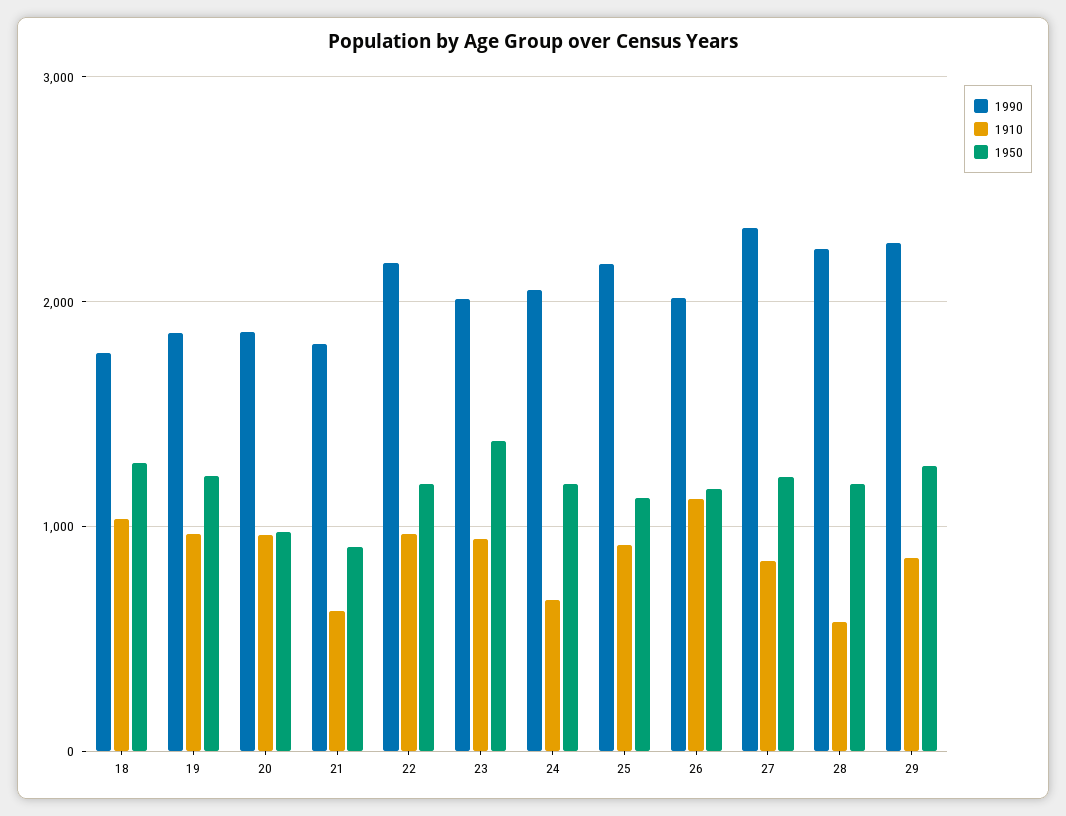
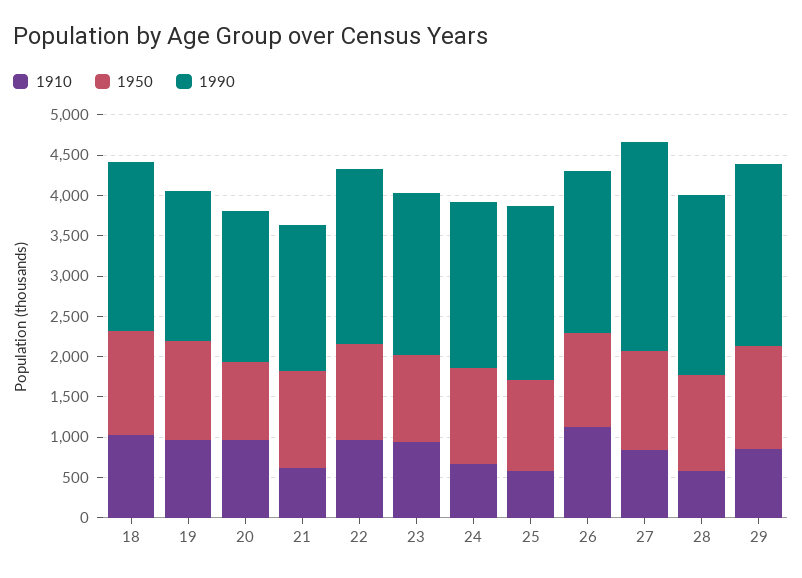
  {
    "1990": {
-     "18": 1800,
+     "18": 2100,
      "19": 1900,
      "20": 1900,
      "21": 1800,
      "22": 2200,
      "23": 2000,
      "24": 2100,
      "25": 2200,
      "26": 2000,
-     "27": 2300,
+     "27": 2600,
      "28": 2200,
      "29": 2300
    },
    "1910": {
      "18": 1000,
      "19": 1000,
      "20": 1000,
      "21": 600,
      "22": 1000,
      "23": 900,
      "24": 700,
-     "25": 900,
+     "25": 600,
      "26": 1100,
      "27": 800,
      "28": 600,
      "29": 900
    },
    "1950": {
      "18": 1300,
      "19": 1200,
      "20": 1000,
-     "21": 900,
+     "21": 1200,
      "22": 1200,
-     "23": 1400,
+     "23": 1100,
      "24": 1200,
      "25": 1100,
      "26": 1200,
      "27": 1200,
      "28": 1200,
      "29": 1300
    }
  }

